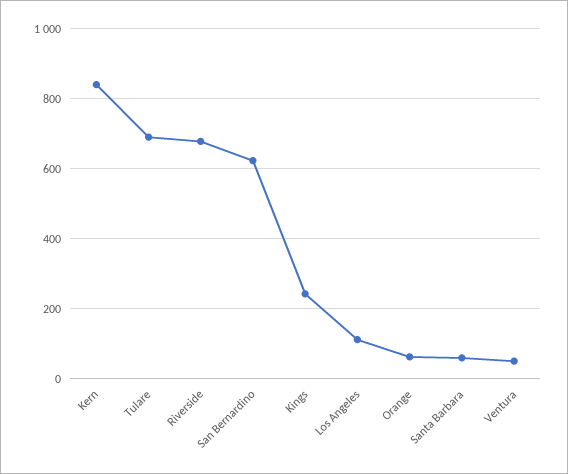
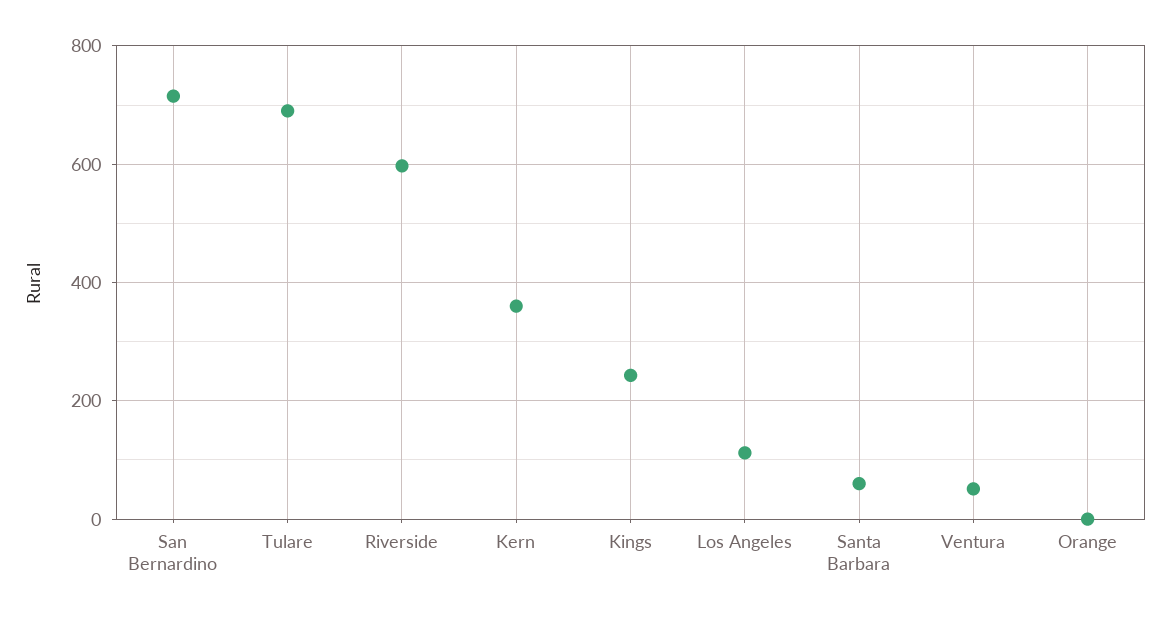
  {
-   "Kern": 840,
+   "Kern": 360,
    "Tulare": 700,
-   "Riverside": 680,
+   "Riverside": 600,
-   "San Bernardino": 620,
+   "San Bernardino": 720,
    "Kings": 240,
    "Los Angeles": 120,
-   "Orange": 60,
+   "Orange": 0,
    "Santa Barbara": 60,
    "Ventura": 60
  }

